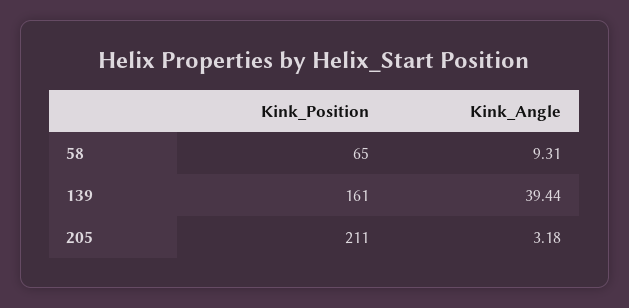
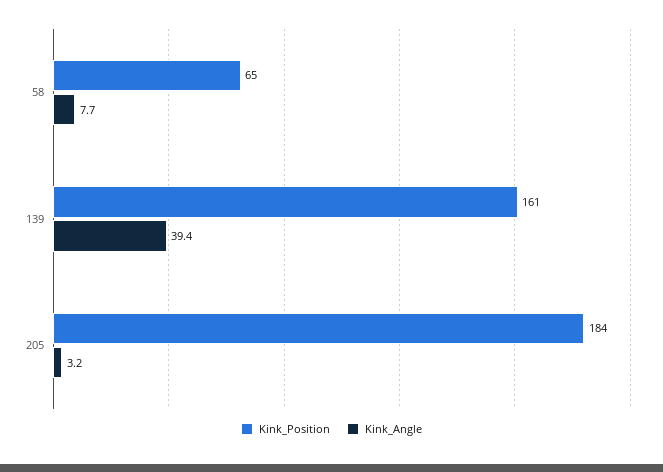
  {
    "Kink_Position": {
      "58": 65,
      "139": 161,
-     "205": 211
+     "205": 184
    },
    "Kink_Angle": {
-     "58": 9.31,
+     "58": 7.7,
      "139": 39.44,
      "205": 3.18
    }
  }

